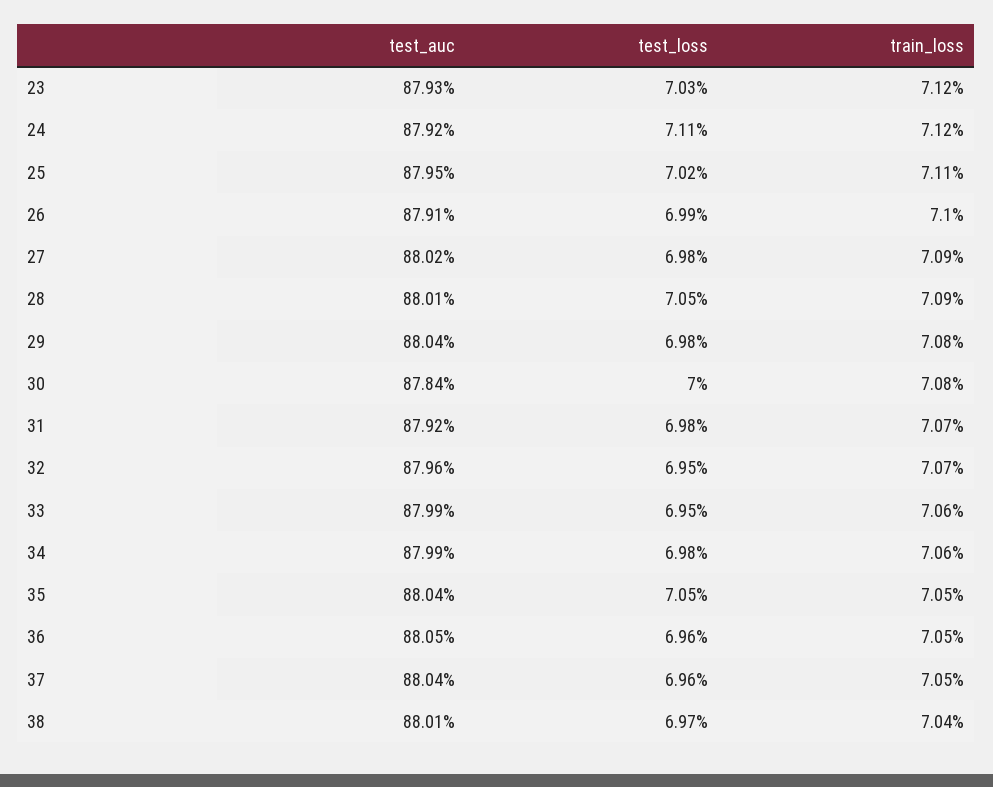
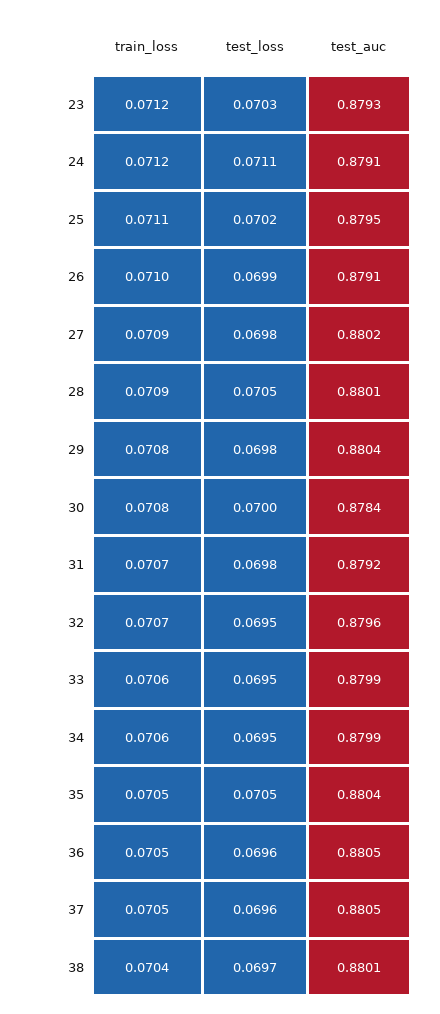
  {
    "test_auc": {
      "23": 0.8793,
-     "24": 0.8792,
+     "24": 0.8791,
      "25": 0.8795,
      "26": 0.8791,
      "27": 0.8802,
      "28": 0.8801,
      "29": 0.8804,
      "30": 0.8784,
      "31": 0.8792,
      "32": 0.8796,
      "33": 0.8799,
      "34": 0.8799,
      "35": 0.8804,
      "36": 0.8805,
-     "37": 0.8804,
+     "37": 0.8805,
      "38": 0.8801
    },
    "test_loss": {
      "23": 0.0703,
      "24": 0.0711,
      "25": 0.0702,
      "26": 0.0699,
      "27": 0.0698,
      "28": 0.0705,
      "29": 0.0698,
      "30": 0.07,
      "31": 0.0698,
      "32": 0.0695,
      "33": 0.0695,
-     "34": 0.0698,
+     "34": 0.0695,
      "35": 0.0705,
      "36": 0.0696,
      "37": 0.0696,
      "38": 0.0697
    },
    "train_loss": {
      "23": 0.0712,
      "24": 0.0712,
      "25": 0.0711,
      "26": 0.071,
      "27": 0.0709,
      "28": 0.0709,
      "29": 0.0708,
      "30": 0.0708,
      "31": 0.0707,
      "32": 0.0707,
      "33": 0.0706,
      "34": 0.0706,
      "35": 0.0705,
      "36": 0.0705,
      "37": 0.0705,
      "38": 0.0704
    }
  }

